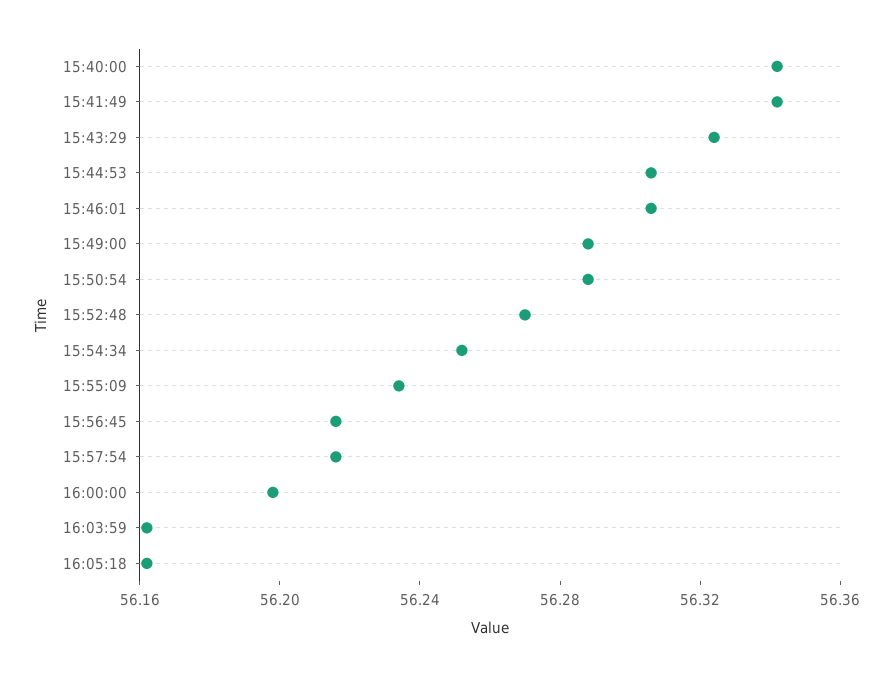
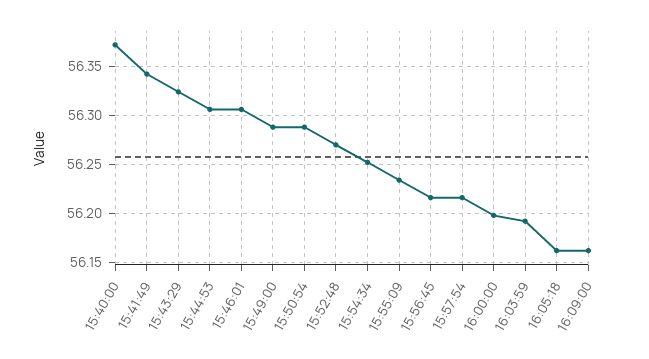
  {
-   "15:40:00": 56.34,
+   "15:40:00": 56.37,
    "15:41:49": 56.34,
    "15:43:29": 56.32,
    "15:44:53": 56.31,
    "15:46:01": 56.31,
    "15:49:00": 56.29,
    "15:50:54": 56.29,
    "15:52:48": 56.27,
    "15:54:34": 56.25,
    "15:55:09": 56.23,
    "15:56:45": 56.22,
    "15:57:54": 56.22,
    "16:00:00": 56.2,
-   "16:03:59": 56.16,
+   "16:03:59": 56.19,
-   "16:05:18": 56.16
+   "16:05:18": 56.16,
+   "16:09:00": 56.16
  }

